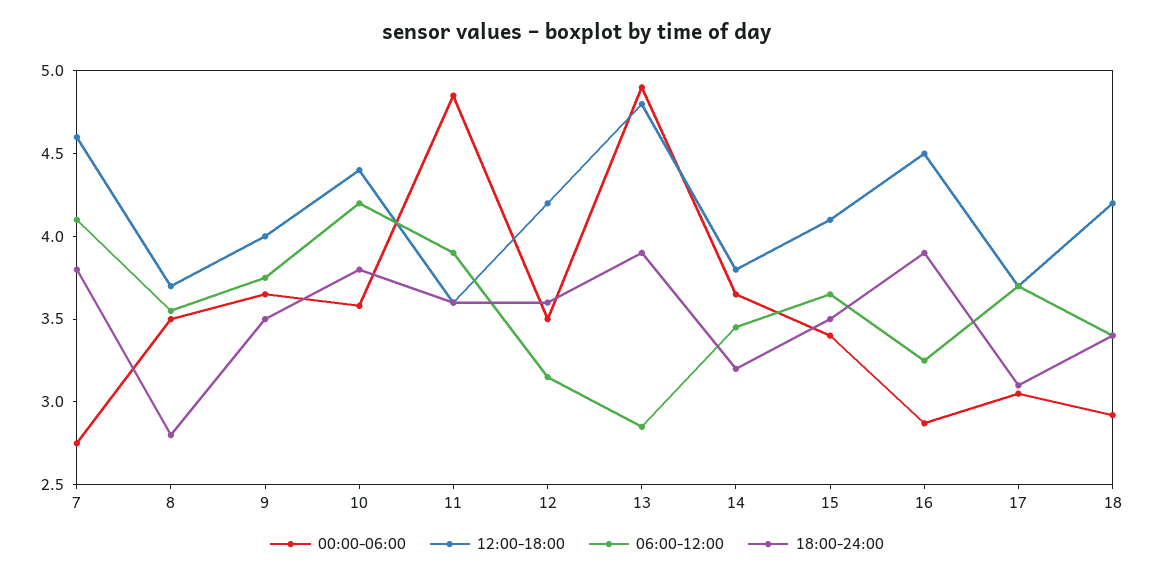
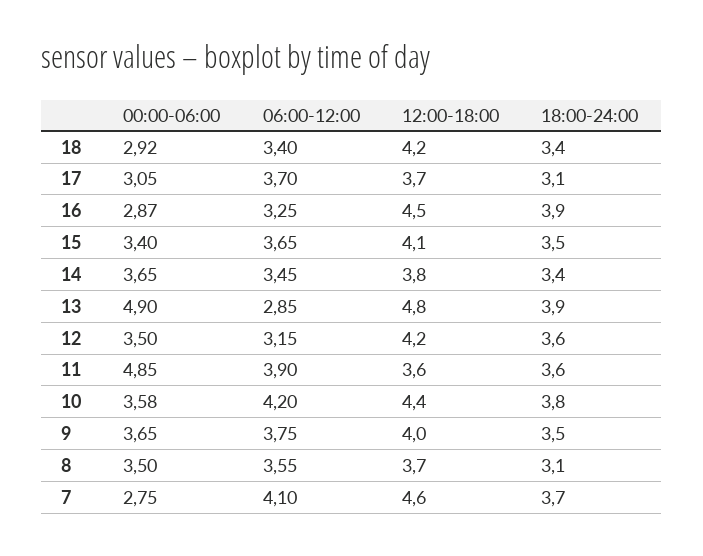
  {
    "00:00-06:00": {
      "7": 2.75,
      "8": 3.5,
      "9": 3.65,
      "10": 3.58,
      "11": 4.85,
      "12": 3.5,
      "13": 4.9,
      "14": 3.65,
      "15": 3.4,
      "16": 2.87,
      "17": 3.05,
      "18": 2.92
    },
    "12:00-18:00": {
      "7": 4.6,
      "8": 3.7,
      "9": 4,
      "10": 4.4,
      "11": 3.6,
      "12": 4.2,
      "13": 4.8,
      "14": 3.8,
      "15": 4.1,
      "16": 4.5,
      "17": 3.7,
      "18": 4.2
    },
    "06:00-12:00": {
      "7": 4.1,
      "8": 3.55,
      "9": 3.75,
      "10": 4.2,
      "11": 3.9,
      "12": 3.15,
      "13": 2.85,
      "14": 3.45,
      "15": 3.65,
      "16": 3.25,
      "17": 3.7,
      "18": 3.4
    },
    "18:00-24:00": {
-     "7": 3.8,
+     "7": 3.7,
-     "8": 2.8,
+     "8": 3.1,
      "9": 3.5,
      "10": 3.8,
      "11": 3.6,
      "12": 3.6,
      "13": 3.9,
-     "14": 3.2,
+     "14": 3.4,
      "15": 3.5,
      "16": 3.9,
      "17": 3.1,
      "18": 3.4
    }
  }

